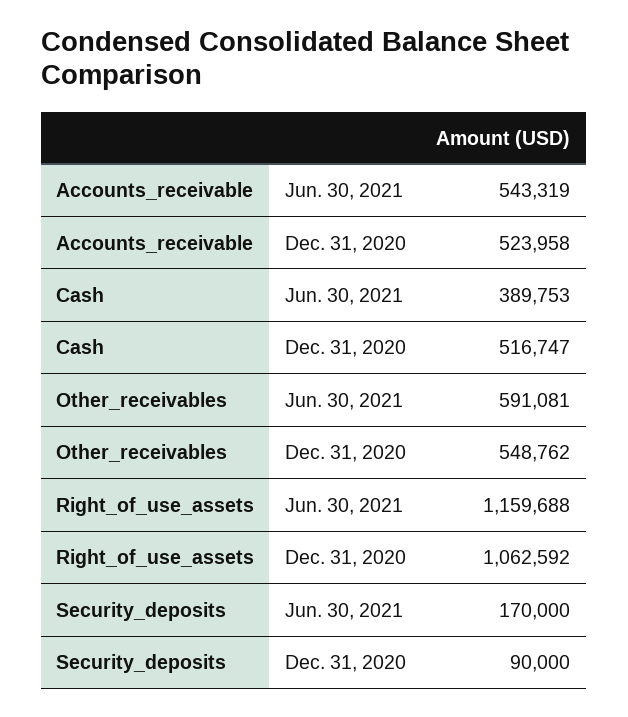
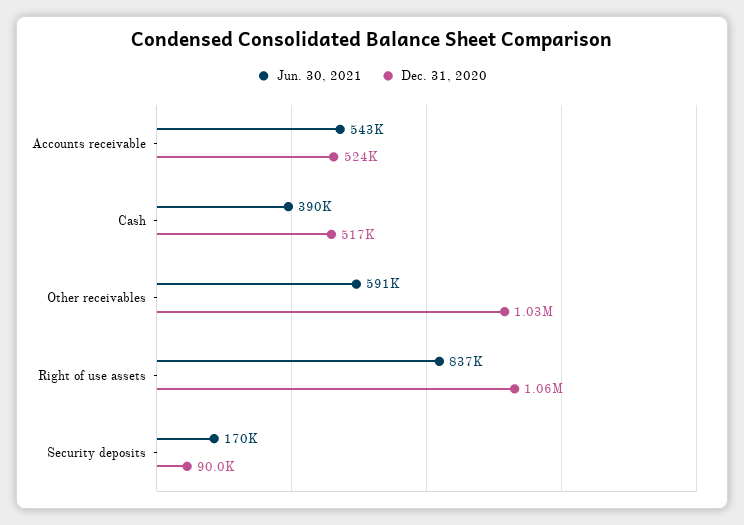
  {
    "Jun. 30, 2021": {
      "Accounts_receivable": 543319,
      "Cash": 389753,
      "Other_receivables": 591081,
-     "Right_of_use_assets": 1159688,
+     "Right_of_use_assets": 837000,
      "Security_deposits": 170000
    },
    "Dec. 31, 2020": {
      "Accounts_receivable": 523958,
      "Cash": 516747,
-     "Other_receivables": 548762,
+     "Other_receivables": 1030000,
      "Right_of_use_assets": 1062592,
      "Security_deposits": 90000
    }
  }

